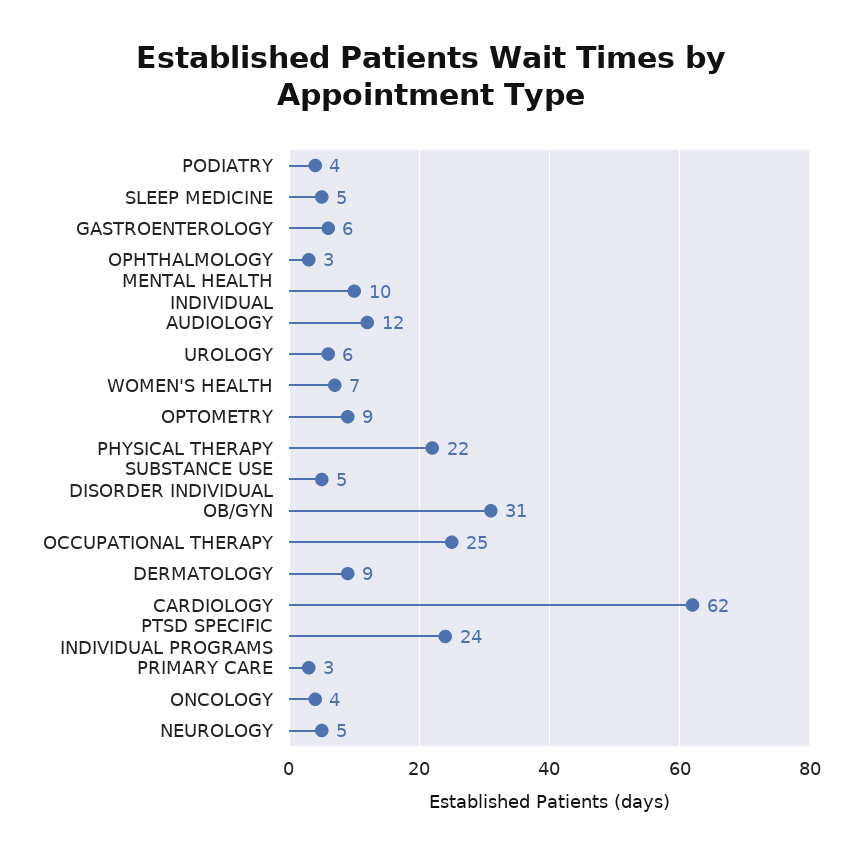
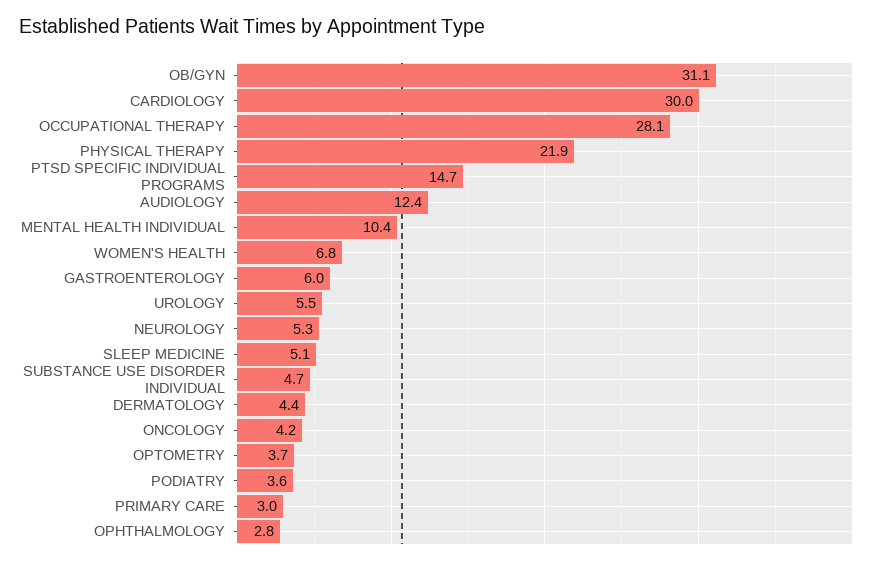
  {
    "PODIATRY": 3.6,
    "SLEEP MEDICINE": 5.1,
    "GASTROENTEROLOGY": 6,
    "OPHTHALMOLOGY": 2.8,
    "MENTAL HEALTH INDIVIDUAL": 10.4,
    "AUDIOLOGY": 12.4,
    "UROLOGY": 5.5,
    "WOMEN'S HEALTH": 6.8,
-   "OPTOMETRY": 9,
+   "OPTOMETRY": 3.7,
    "PHYSICAL THERAPY": 21.9,
    "SUBSTANCE USE DISORDER INDIVIDUAL": 4.7,
    "OB/GYN": 31.1,
-   "OCCUPATIONAL THERAPY": 25,
+   "OCCUPATIONAL THERAPY": 28.1,
-   "DERMATOLOGY": 9,
+   "DERMATOLOGY": 4.4,
-   "CARDIOLOGY": 62,
+   "CARDIOLOGY": 30,
-   "PTSD SPECIFIC INDIVIDUAL PROGRAMS": 24,
+   "PTSD SPECIFIC INDIVIDUAL PROGRAMS": 14.7,
    "PRIMARY CARE": 3,
    "ONCOLOGY": 4.2,
    "NEUROLOGY": 5.3
  }

